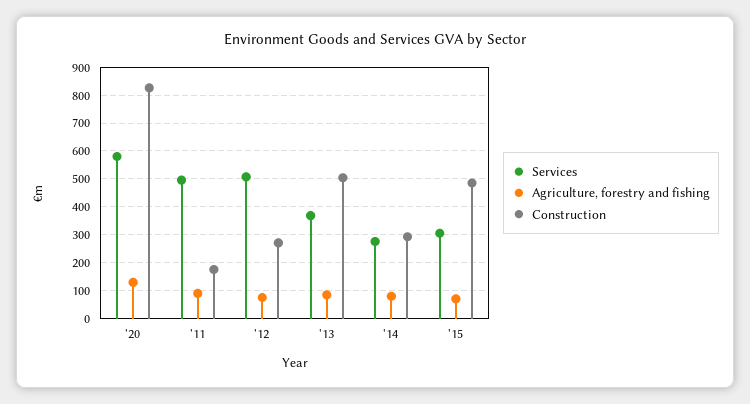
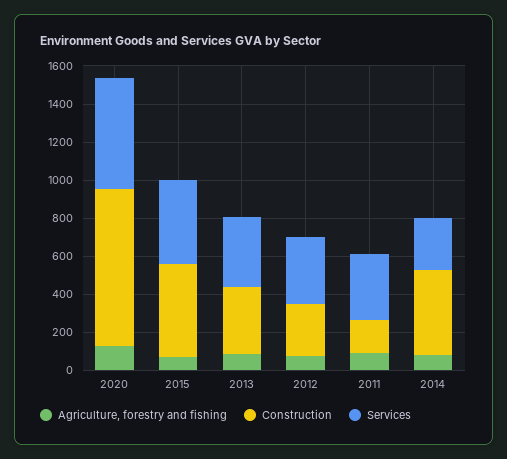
  {
    "Services": {
      "'20": 575,
-     "'11": 500,
+     "'11": 350,
-     "'12": 500,
+     "'12": 350,
      "'13": 375,
      "'14": 275,
-     "'15": 300
+     "'15": 450
    },
    "Agriculture, forestry and fishing": {
      "'20": 125,
      "'11": 100,
      "'12": 75,
      "'13": 75,
      "'14": 75,
      "'15": 75
    },
    "Construction": {
      "'20": 825,
      "'11": 175,
      "'12": 275,
-     "'13": 500,
+     "'13": 350,
-     "'14": 300,
+     "'14": 450,
      "'15": 475
    }
  }

